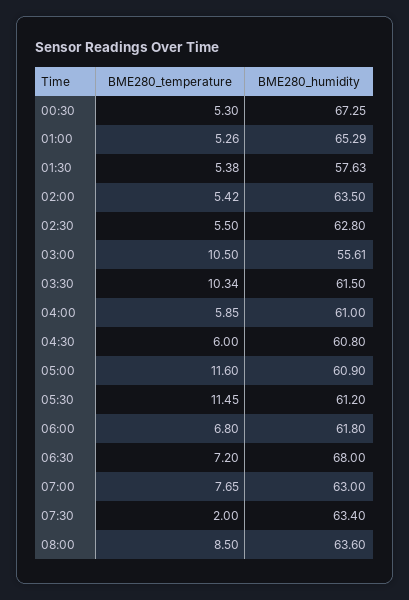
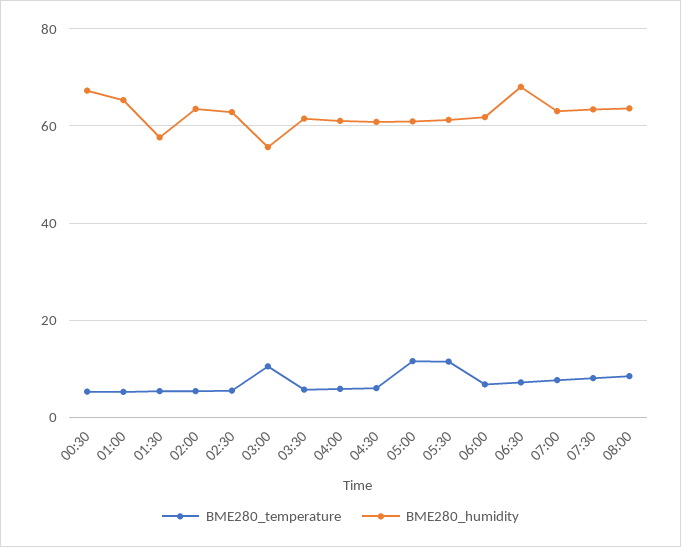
  {
    "BME280_temperature": {
      "00:30": 5.3,
      "01:00": 5.26,
      "01:30": 5.38,
      "02:00": 5.42,
      "02:30": 5.5,
      "03:00": 10.5,
-     "03:30": 10.34,
+     "03:30": 6,
      "04:00": 5.85,
      "04:30": 6,
      "05:00": 11.6,
      "05:30": 11.45,
      "06:00": 6.8,
      "06:30": 7.2,
      "07:00": 7.65,
-     "07:30": 2,
+     "07:30": 8,
      "08:00": 8.5
    },
    "BME280_humidity": {
      "00:30": 67.25,
      "01:00": 65.29,
      "01:30": 57.63,
      "02:00": 63.5,
      "02:30": 62.8,
      "03:00": 55.61,
      "03:30": 61.5,
      "04:00": 61,
      "04:30": 60.8,
      "05:00": 60.9,
      "05:30": 61.2,
      "06:00": 61.8,
      "06:30": 68,
      "07:00": 63,
      "07:30": 63.4,
      "08:00": 63.6
    }
  }

